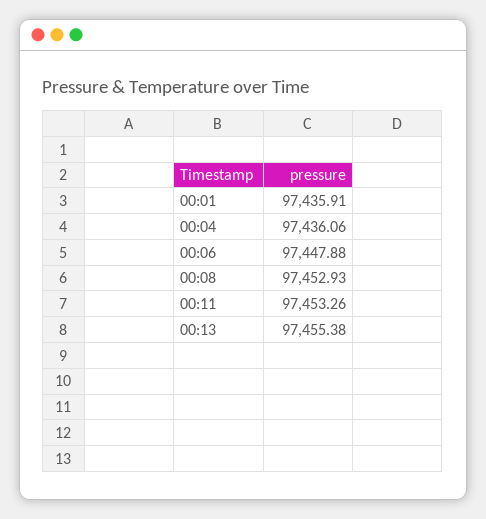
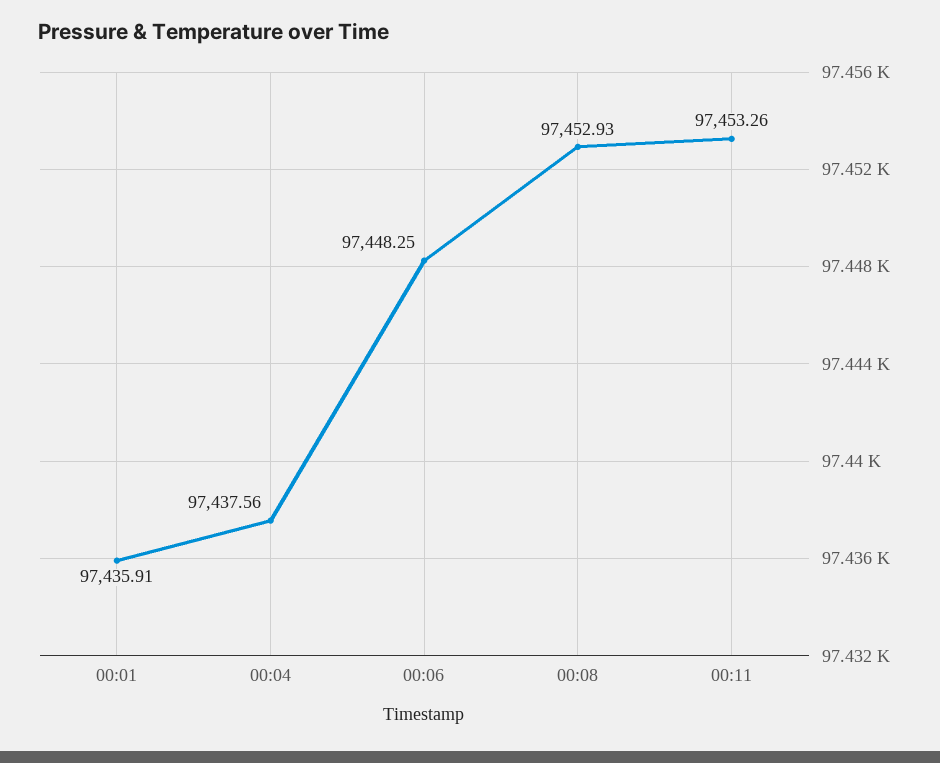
  {
    "00:01": 97435.91,
-   "00:04": 97436.06,
+   "00:04": 97437.56,
-   "00:06": 97447.88,
+   "00:06": 97448.25,
    "00:08": 97452.93,
-   "00:11": 97453.26,
+   "00:11": 97453.26
-   "00:13": 97455.38
  }

